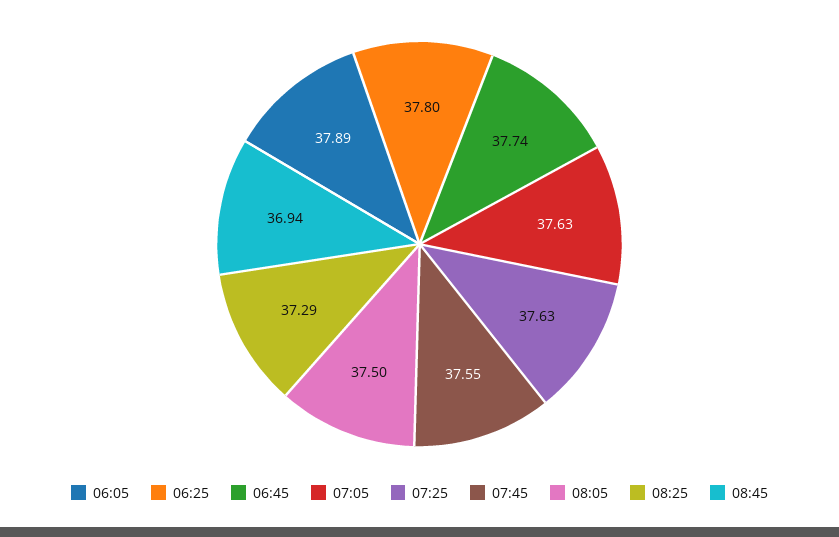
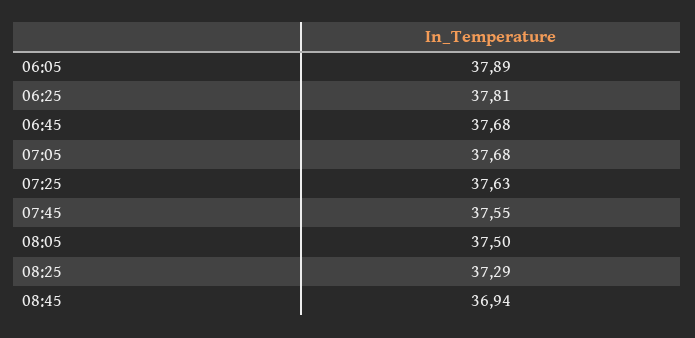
  {
    "06:05": 37.89,
-   "06:25": 37.8,
+   "06:25": 37.81,
-   "06:45": 37.74,
+   "06:45": 37.68,
-   "07:05": 37.63,
+   "07:05": 37.68,
    "07:25": 37.63,
    "07:45": 37.55,
    "08:05": 37.5,
    "08:25": 37.29,
    "08:45": 36.94
  }

